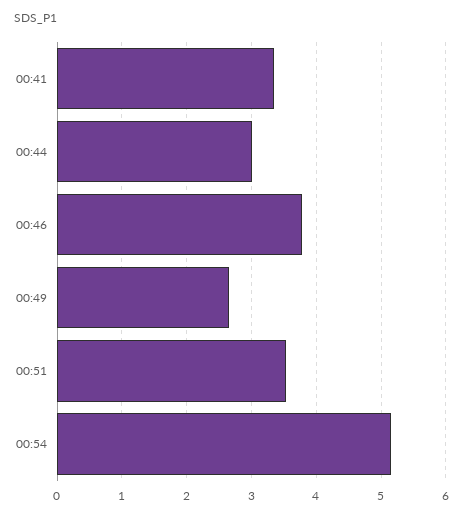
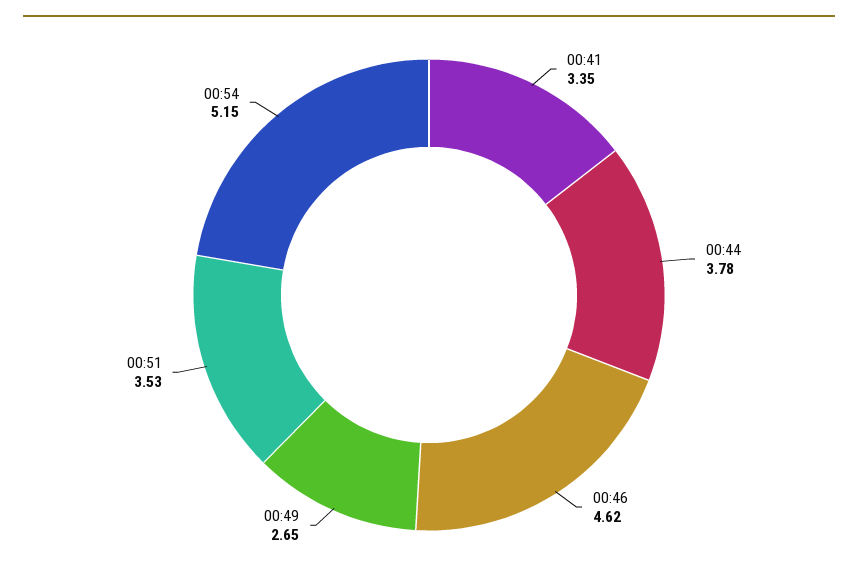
  {
    "00:41": 3.35,
-   "00:44": 3,
+   "00:44": 3.78,
-   "00:46": 3.8,
+   "00:46": 4.62,
    "00:49": 2.65,
    "00:51": 3.53,
    "00:54": 5.15
  }

